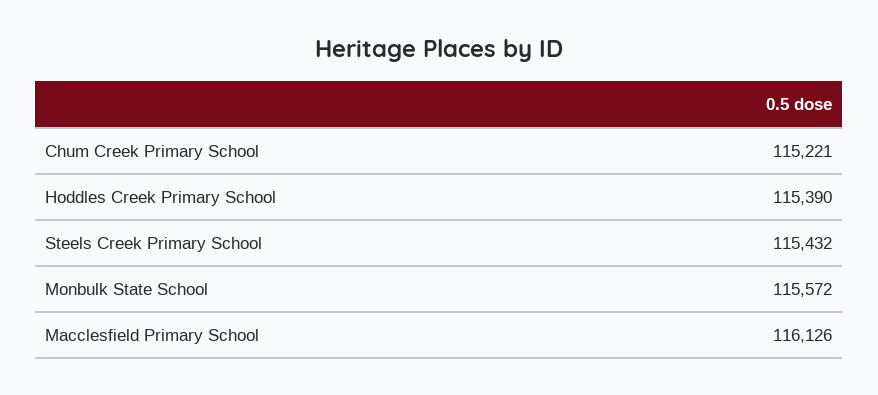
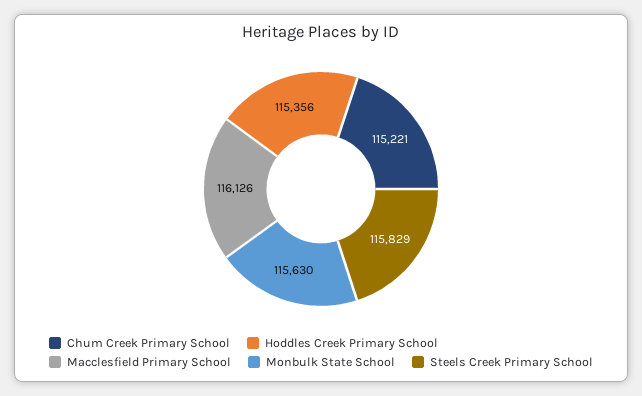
  {
    "Chum Creek Primary School": 115221,
-   "Hoddles Creek Primary School": 115390,
+   "Hoddles Creek Primary School": 115356,
-   "Steels Creek Primary School": 115432,
+   "Steels Creek Primary School": 115829,
-   "Monbulk State School": 115572,
+   "Monbulk State School": 115630,
    "Macclesfield Primary School": 116126
  }

